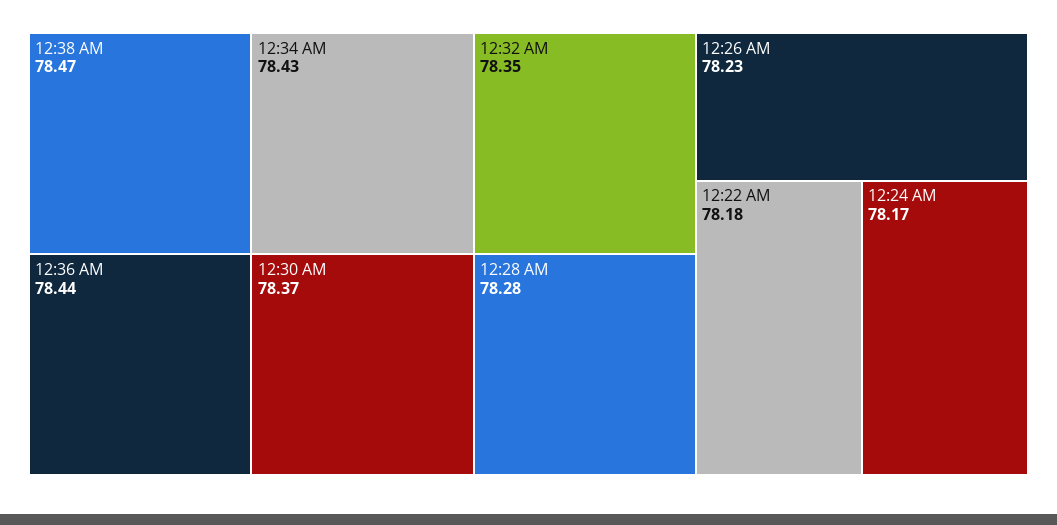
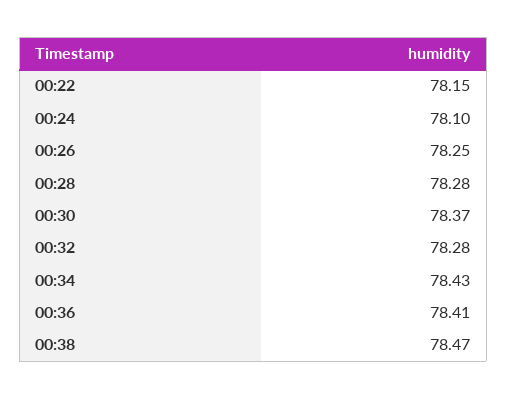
  {
    "12:38 AM": 78.47,
-   "12:36 AM": 78.44,
+   "12:36 AM": 78.41,
    "12:34 AM": 78.43,
    "12:30 AM": 78.37,
-   "12:32 AM": 78.35,
+   "12:32 AM": 78.28,
    "12:28 AM": 78.28,
-   "12:26 AM": 78.23,
+   "12:26 AM": 78.25,
-   "12:22 AM": 78.18,
+   "12:22 AM": 78.15,
-   "12:24 AM": 78.17
+   "12:24 AM": 78.1
  }

